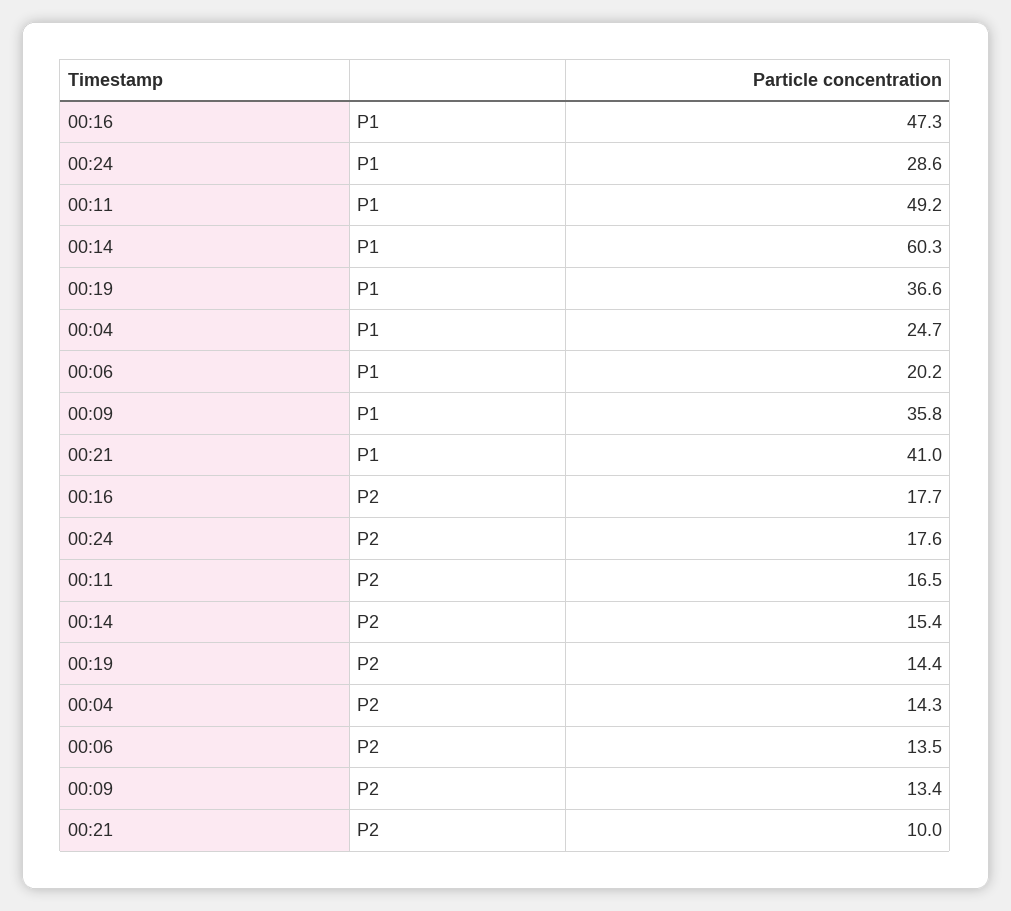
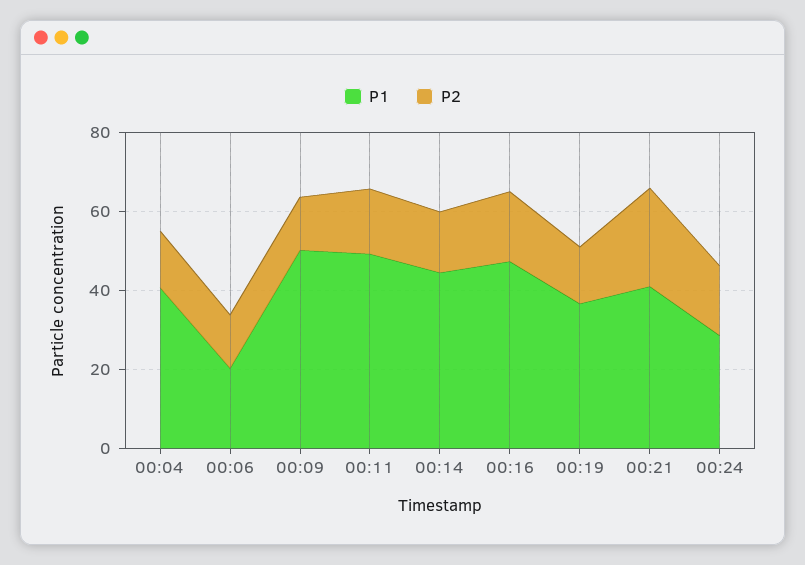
  {
    "P1": {
      "00:16": 47.3,
      "00:24": 28.6,
      "00:11": 49.2,
-     "00:14": 60.3,
+     "00:14": 45,
      "00:19": 36.6,
-     "00:04": 24.7,
+     "00:04": 40,
      "00:06": 20.2,
-     "00:09": 35.8,
+     "00:09": 50,
      "00:21": 41
    },
    "P2": {
      "00:16": 17.7,
      "00:24": 17.6,
      "00:11": 16.5,
      "00:14": 15.4,
      "00:19": 14.4,
      "00:04": 14.3,
      "00:06": 13.5,
      "00:09": 13.4,
-     "00:21": 10
+     "00:21": 25
    }
  }

